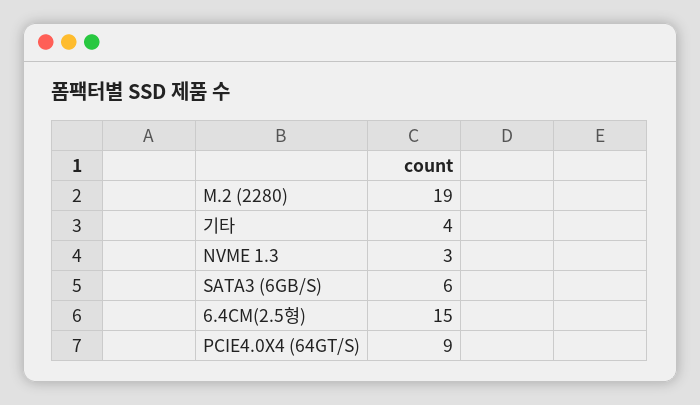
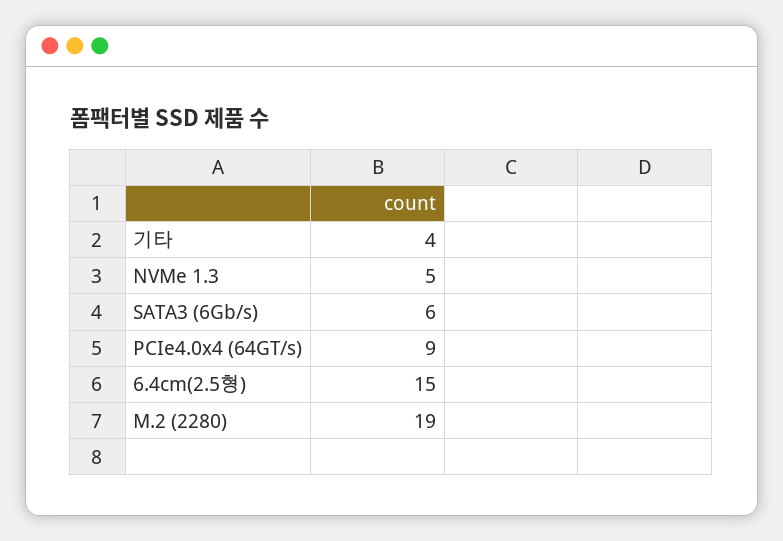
  {
    "M.2 (2280)": 19,
    "기타": 4,
-   "NVME 1.3": 3,
+   "NVME 1.3": 5,
    "SATA3 (6GB/S)": 6,
    "6.4CM(2.5형)": 15,
    "PCIE4.0X4 (64GT/S)": 9
  }

